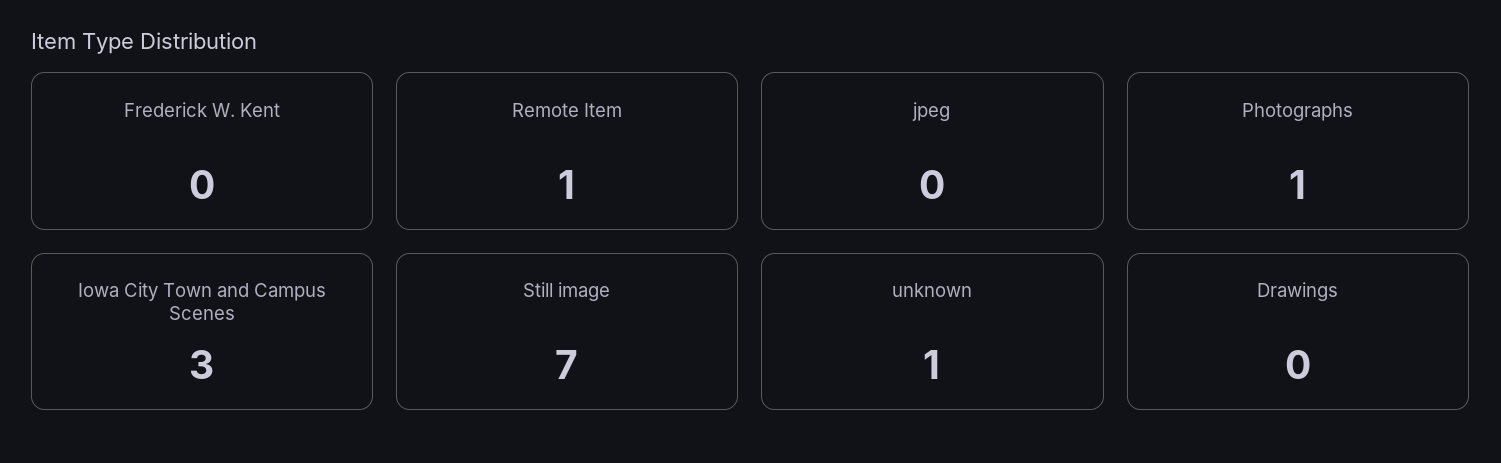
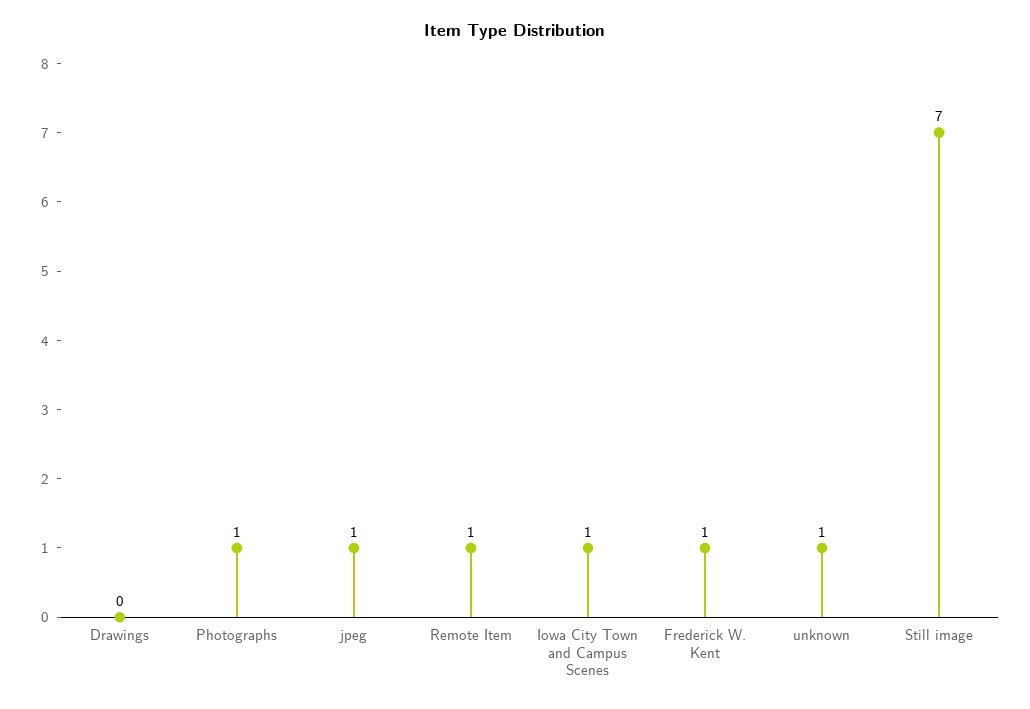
  {
-   "Frederick W. Kent": 0,
+   "Frederick W. Kent": 1,
    "Remote Item": 1,
-   "jpeg": 0,
+   "jpeg": 1,
    "Photographs": 1,
-   "Iowa City Town and Campus Scenes": 3,
+   "Iowa City Town and Campus Scenes": 1,
    "Still image": 7,
    "unknown": 1,
    "Drawings": 0
  }

